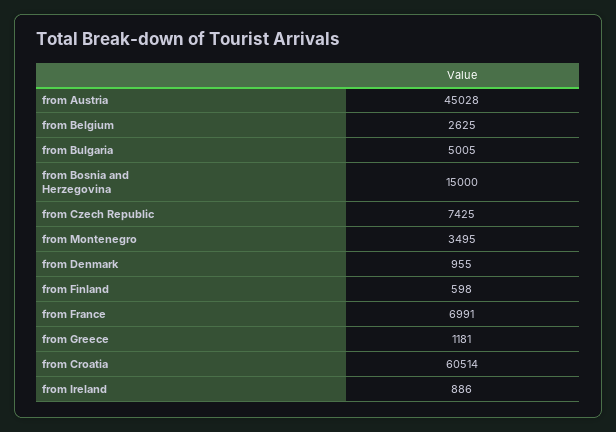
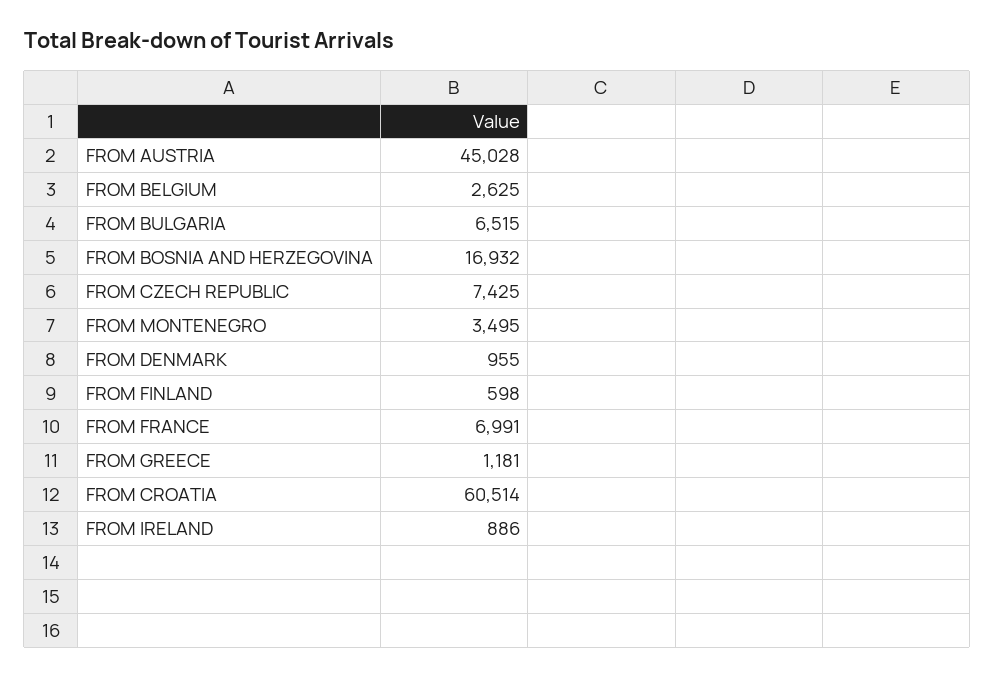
  {
    "from Austria": 45028,
    "from Belgium": 2625,
-   "from Bulgaria": 5005,
+   "from Bulgaria": 6515,
-   "from Bosnia and Herzegovina": 15000,
+   "from Bosnia and Herzegovina": 16932,
    "from Czech Republic": 7425,
    "from Montenegro": 3495,
    "from Denmark": 955,
    "from Finland": 598,
    "from France": 6991,
    "from Greece": 1181,
    "from Croatia": 60514,
    "from Ireland": 886
  }

